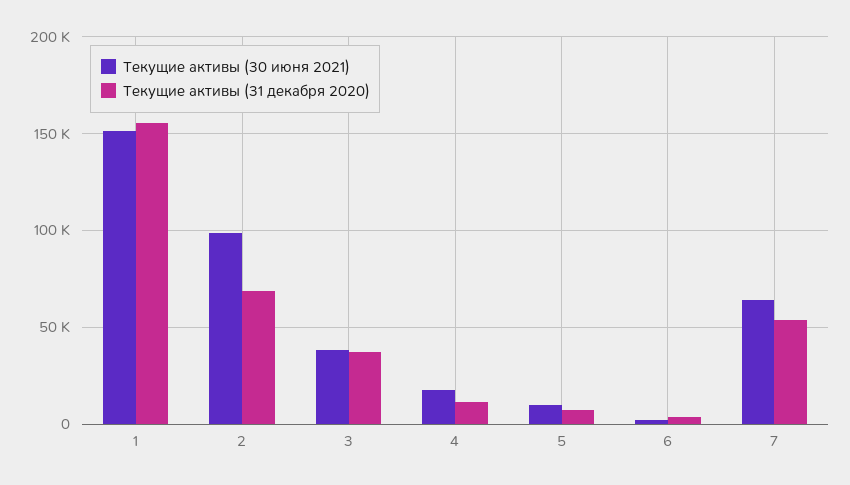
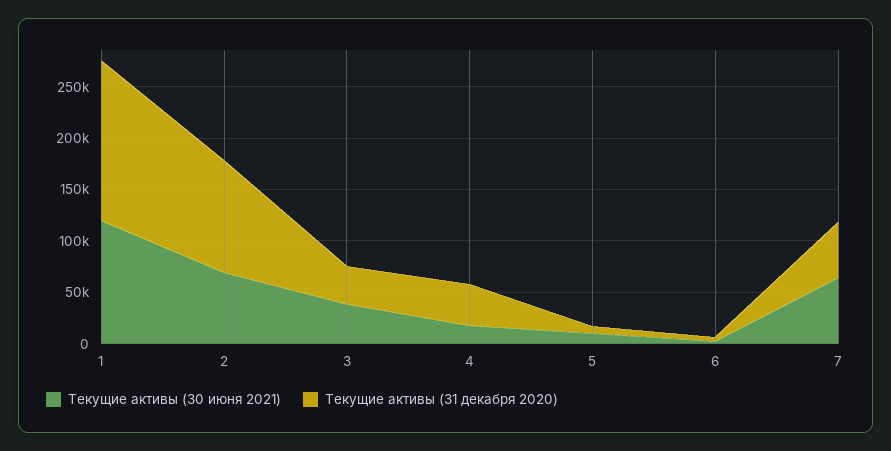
  {
    "Текущие активы (30 июня 2021)": {
-     "1": 150000,
+     "1": 120000,
-     "2": 100000,
+     "2": 70000,
      "3": 40000,
      "4": 20000,
      "5": 10000,
      "6": 0,
      "7": 65000
    },
    "Текущие активы (31 декабря 2020)": {
      "1": 155000,
-     "2": 70000,
+     "2": 110000,
      "3": 35000,
-     "4": 10000,
+     "4": 40000,
      "5": 5000,
      "6": 5000,
      "7": 55000
    }
  }

